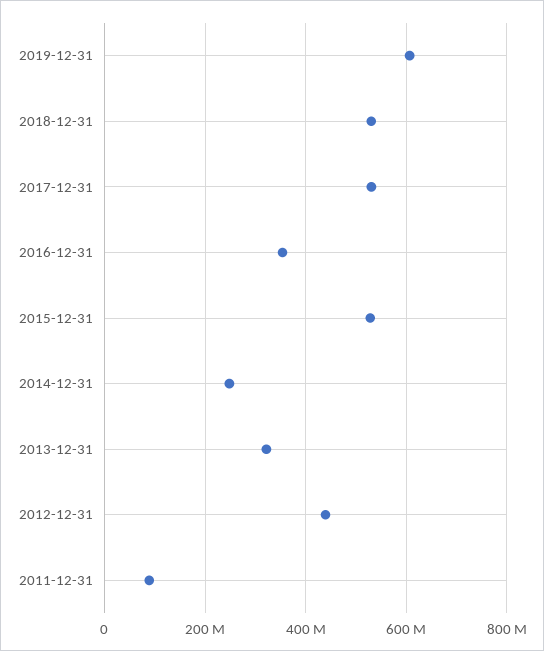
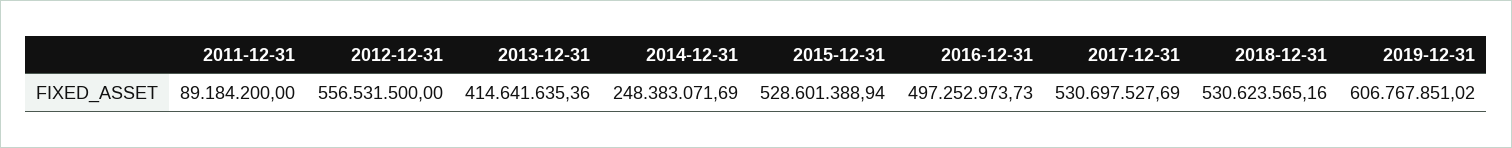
  {
    "2019-12-31": 606767851.02,
    "2018-12-31": 530623565.16,
    "2017-12-31": 530697527.69,
-   "2016-12-31": 360000000,
+   "2016-12-31": 497252973.73,
    "2015-12-31": 528601388.94,
    "2014-12-31": 248383071.69,
-   "2013-12-31": 320000000,
+   "2013-12-31": 414641635.36,
-   "2012-12-31": 440000000,
+   "2012-12-31": 556531500,
    "2011-12-31": 89184200
  }

